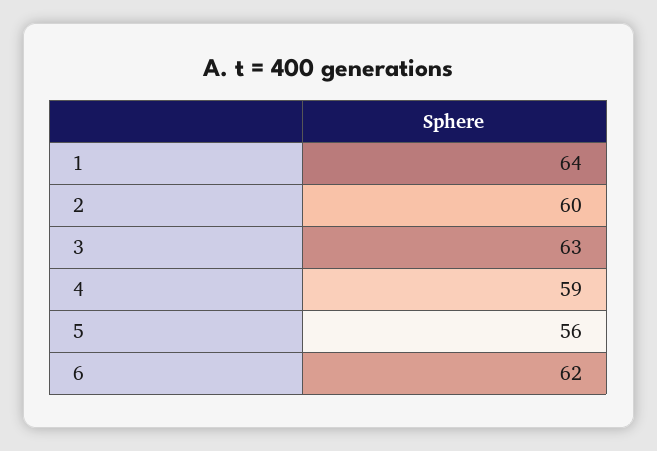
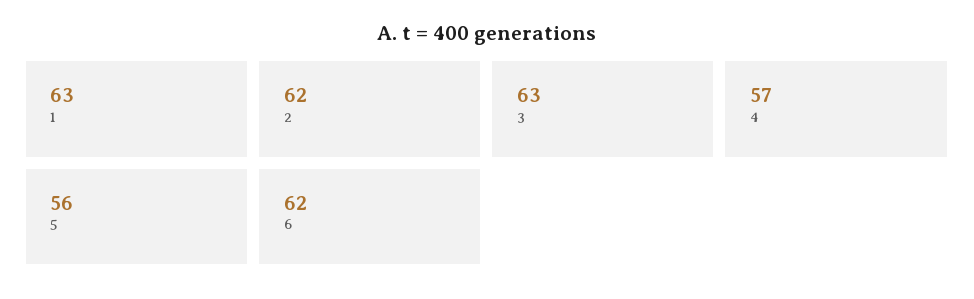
  {
-   "1": 64,
+   "1": 63,
-   "2": 60,
+   "2": 62,
    "3": 63,
-   "4": 59,
+   "4": 57,
    "5": 56,
    "6": 62
  }

